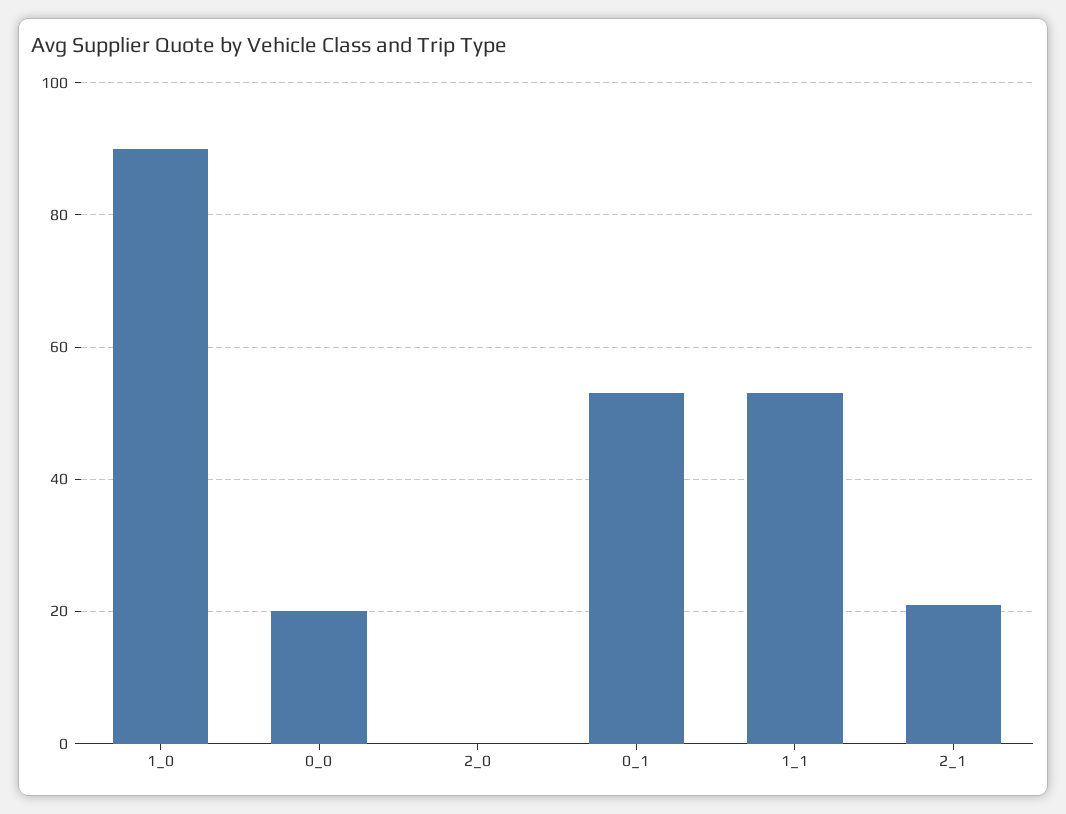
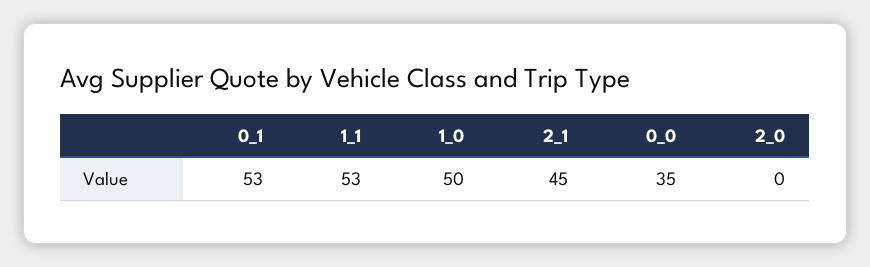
  {
-   "1_0": 90,
+   "1_0": 50,
-   "0_0": 20,
+   "0_0": 35,
    "2_0": 0,
    "0_1": 53,
    "1_1": 53,
-   "2_1": 20
+   "2_1": 45
  }

